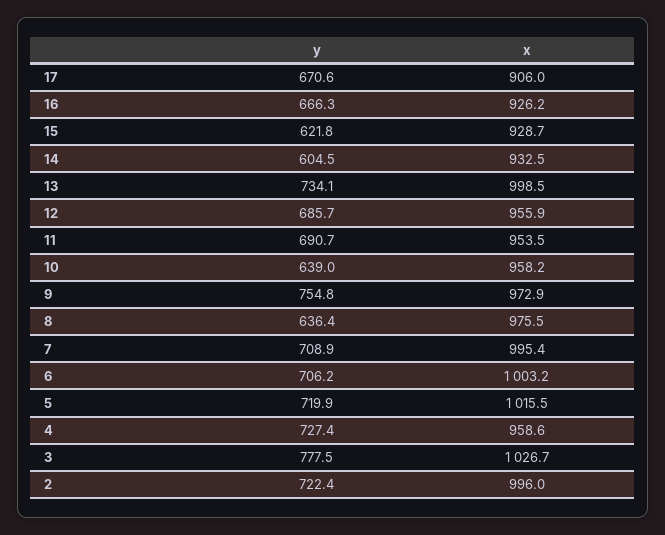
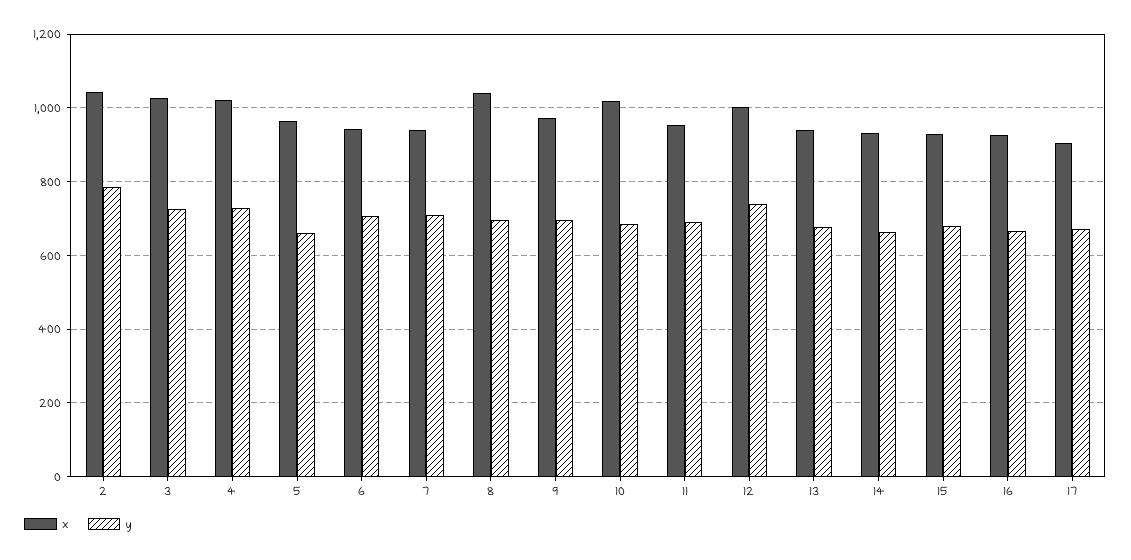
  {
    "y": {
      "17": 670.6,
      "16": 666.3,
-     "15": 621.8,
+     "15": 680,
-     "14": 604.5,
+     "14": 660,
-     "13": 734.1,
+     "13": 680,
-     "12": 685.7,
+     "12": 740,
      "11": 690.7,
-     "10": 639,
+     "10": 680,
-     "9": 754.8,
+     "9": 700,
-     "8": 636.4,
+     "8": 700,
      "7": 708.9,
      "6": 706.2,
-     "5": 719.9,
+     "5": 660,
      "4": 727.4,
-     "3": 777.5,
+     "3": 720,
-     "2": 722.4
+     "2": 780
    },
    "x": {
      "17": 906,
      "16": 926.2,
      "15": 928.7,
      "14": 932.5,
-     "13": 998.5,
+     "13": 940,
-     "12": 955.9,
+     "12": 1000,
      "11": 953.5,
-     "10": 958.2,
+     "10": 1020,
      "9": 972.9,
-     "8": 975.5,
+     "8": 1040,
-     "7": 995.4,
+     "7": 940,
-     "6": 1003.2,
+     "6": 940,
-     "5": 1015.5,
+     "5": 960,
-     "4": 958.6,
+     "4": 1020,
      "3": 1026.7,
-     "2": 996
+     "2": 1040
    }
  }

